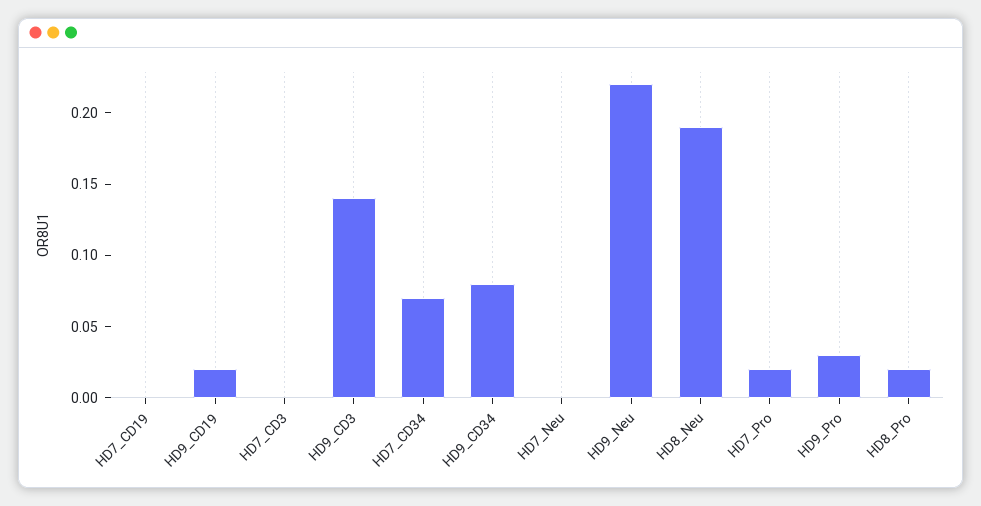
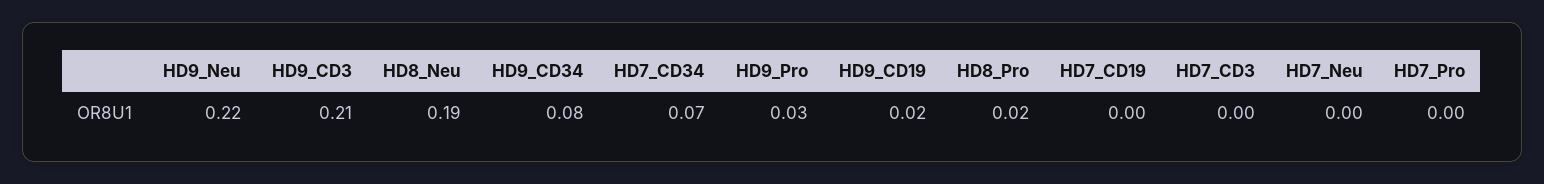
  {
    "HD7_CD19": 0,
    "HD9_CD19": 0.02,
    "HD7_CD3": 0,
-   "HD9_CD3": 0.14,
+   "HD9_CD3": 0.21,
    "HD7_CD34": 0.07,
    "HD9_CD34": 0.08,
    "HD7_Neu": 0,
    "HD9_Neu": 0.22,
    "HD8_Neu": 0.19,
-   "HD7_Pro": 0.02,
+   "HD7_Pro": 0,
    "HD9_Pro": 0.03,
    "HD8_Pro": 0.02
  }

